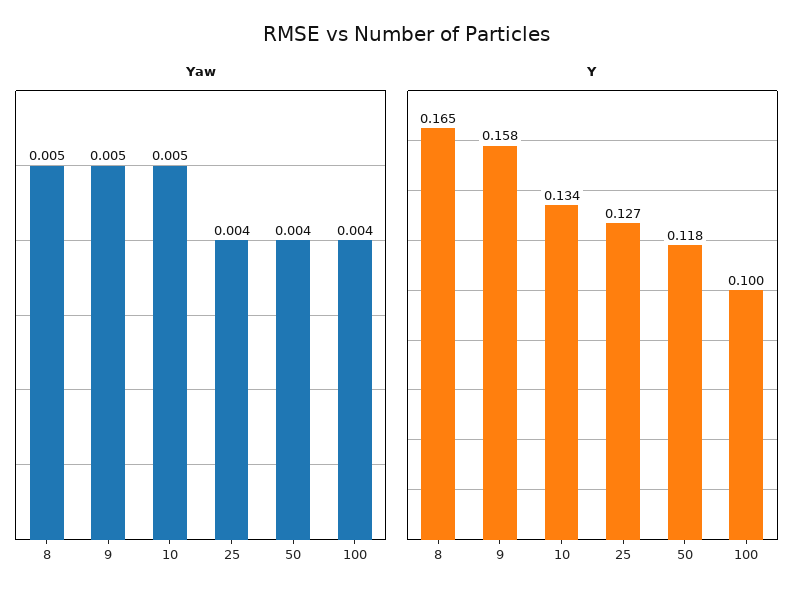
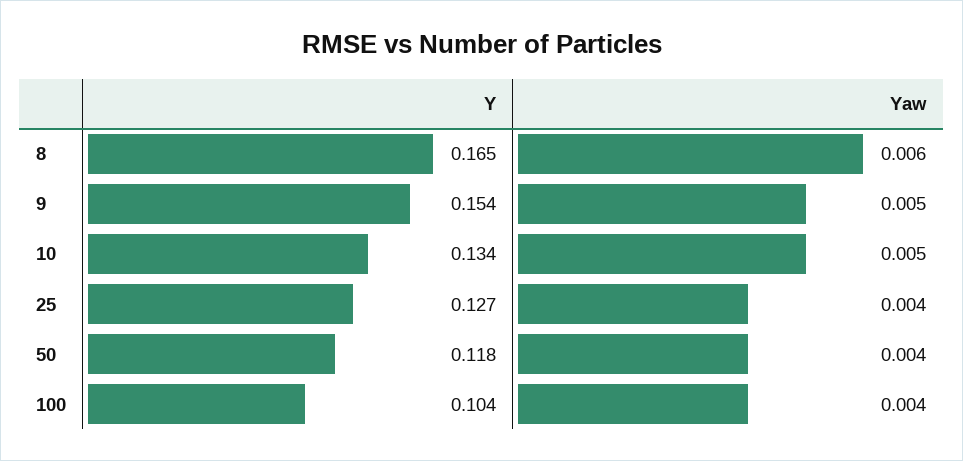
  {
    "Yaw": {
-     "8": 0.005,
+     "8": 0.006,
      "9": 0.005,
      "10": 0.005,
      "25": 0.004,
      "50": 0.004,
      "100": 0.004
    },
    "Y": {
      "8": 0.165,
-     "9": 0.158,
+     "9": 0.154,
      "10": 0.134,
      "25": 0.127,
      "50": 0.118,
-     "100": 0.1
+     "100": 0.104
    }
  }

